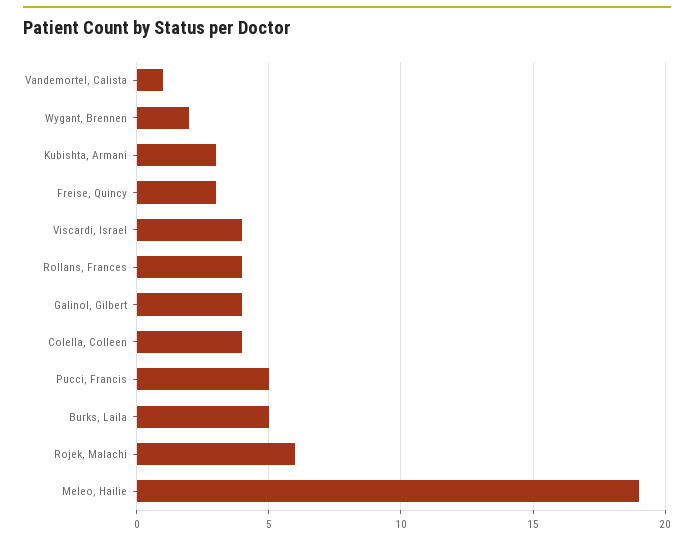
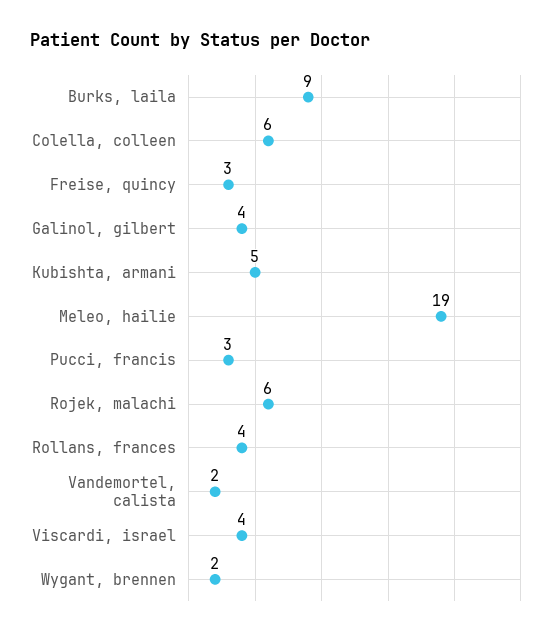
  {
-   "Vandemortel, Calista": 1,
+   "Vandemortel, Calista": 2,
    "Wygant, Brennen": 2,
-   "Kubishta, Armani": 3,
+   "Kubishta, Armani": 5,
    "Freise, Quincy": 3,
    "Viscardi, Israel": 4,
    "Rollans, Frances": 4,
    "Galinol, Gilbert": 4,
-   "Colella, Colleen": 4,
+   "Colella, Colleen": 6,
-   "Pucci, Francis": 5,
+   "Pucci, Francis": 3,
-   "Burks, Laila": 5,
+   "Burks, Laila": 9,
    "Rojek, Malachi": 6,
    "Meleo, Hailie": 19
  }

